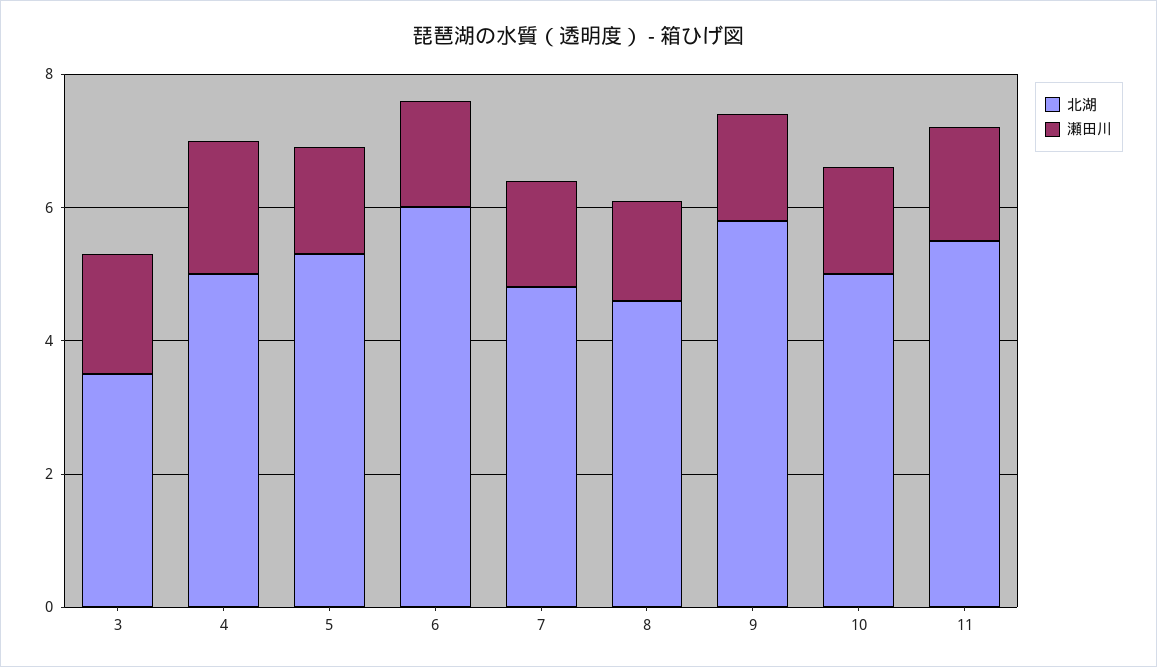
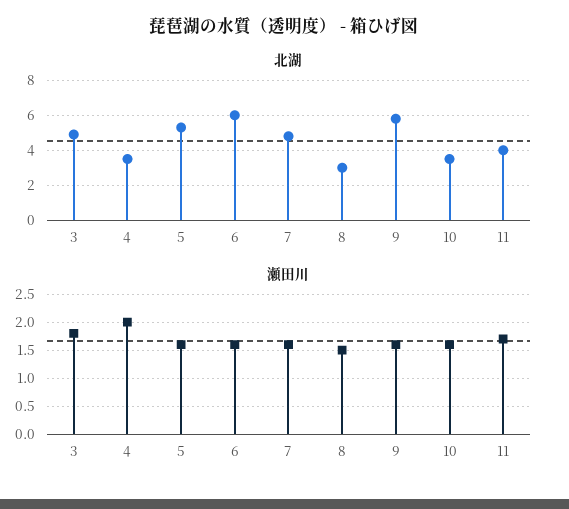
  {
    "北湖": {
-     "3": 3.5,
+     "3": 5,
-     "4": 5,
+     "4": 3.5,
      "5": 5.5,
      "6": 6,
      "7": 5,
-     "8": 4.5,
+     "8": 3,
      "9": 6,
-     "10": 5,
+     "10": 3.5,
-     "11": 5.5
+     "11": 4
    },
    "瀬田川": {
      "3": 2,
      "4": 2,
      "5": 1.5,
      "6": 1.5,
      "7": 1.5,
      "8": 1.5,
      "9": 1.5,
      "10": 1.5,
      "11": 1.5
    }
  }

